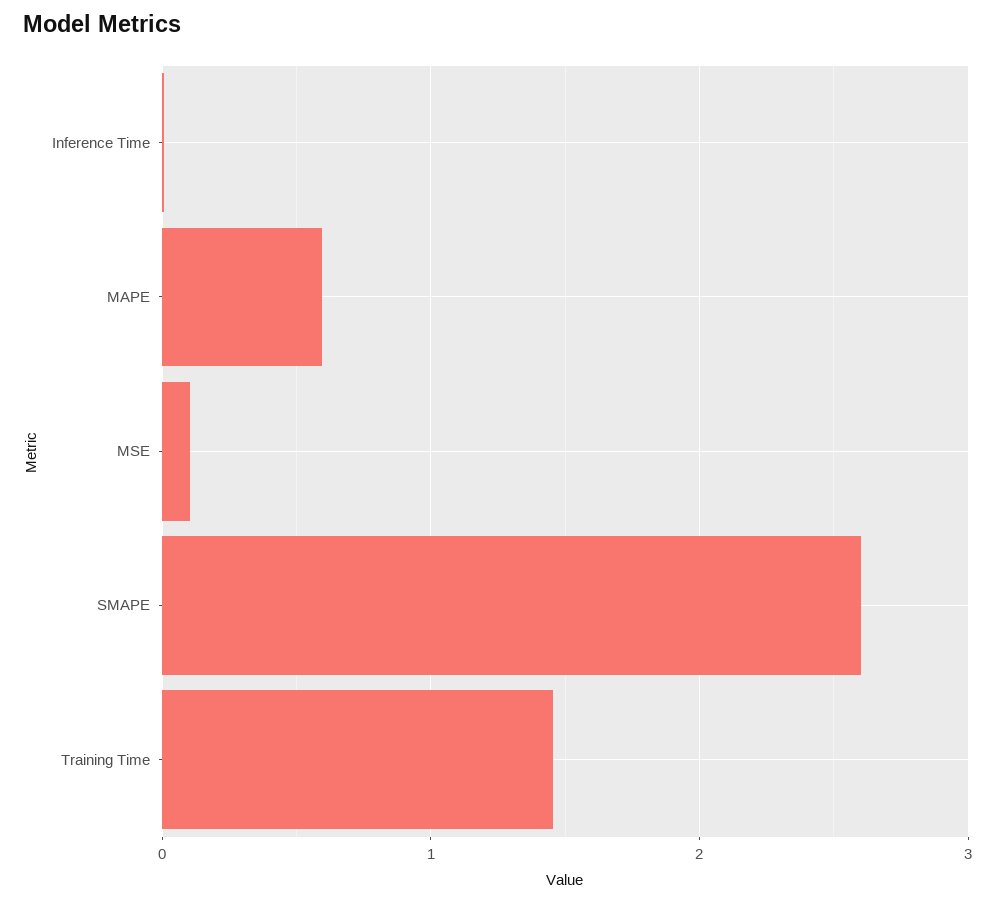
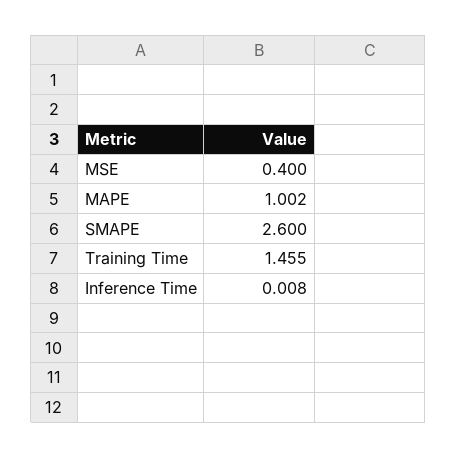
  {
    "Inference Time": 0.008,
-   "MAPE": 0.6,
+   "MAPE": 1.002,
-   "MSE": 0.1,
+   "MSE": 0.4,
    "SMAPE": 2.6,
    "Training Time": 1.455
  }

